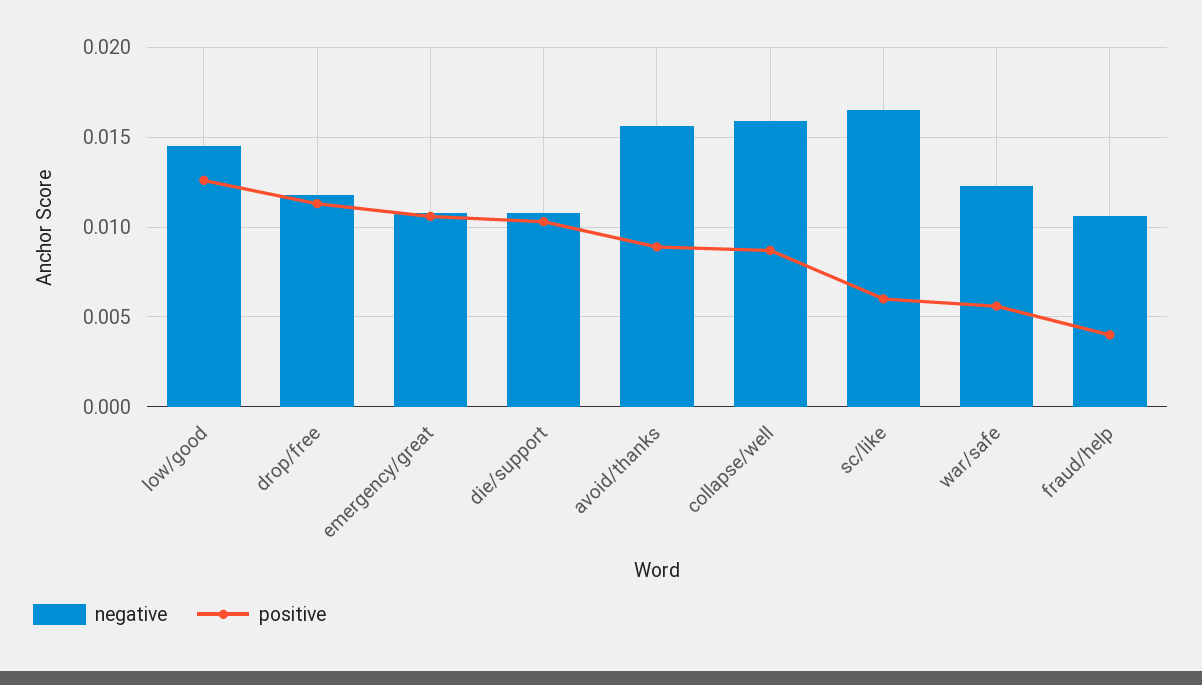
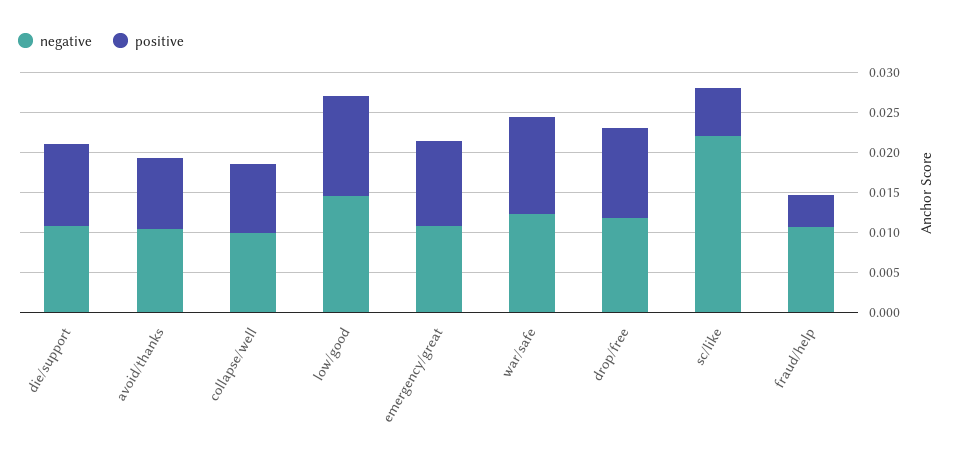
  {
    "negative": {
      "low/good": 0.0145,
      "drop/free": 0.012,
      "emergency/great": 0.011,
      "die/support": 0.011,
-     "avoid/thanks": 0.0155,
+     "avoid/thanks": 0.01,
-     "collapse/well": 0.016,
+     "collapse/well": 0.01,
-     "sc/like": 0.0165,
+     "sc/like": 0.0225,
      "war/safe": 0.0125,
      "fraud/help": 0.0105
    },
    "positive": {
      "low/good": 0.0125,
      "drop/free": 0.0115,
      "emergency/great": 0.0105,
      "die/support": 0.0105,
      "avoid/thanks": 0.009,
      "collapse/well": 0.0085,
      "sc/like": 0.006,
-     "war/safe": 0.0055,
+     "war/safe": 0.0125,
      "fraud/help": 0.004
    }
  }

